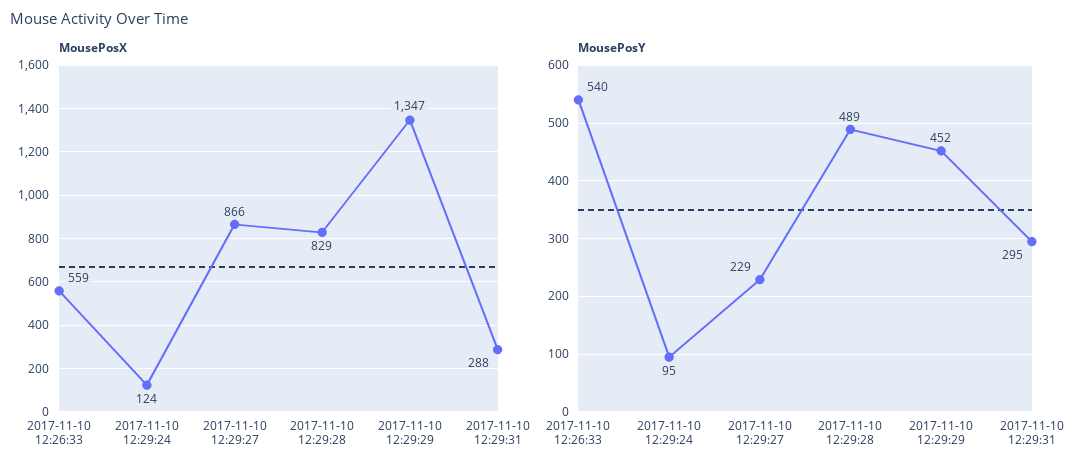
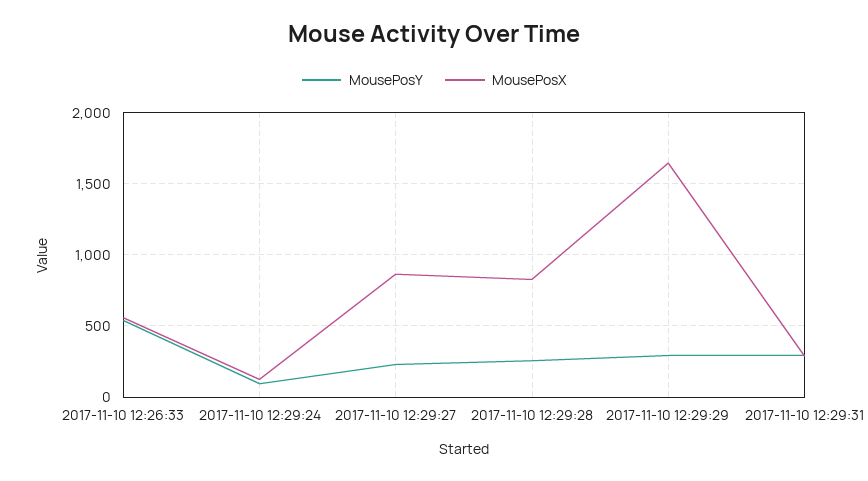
  {
    "MousePosX": {
      "2017-11-10 12:26:33": 559,
      "2017-11-10 12:29:24": 124,
      "2017-11-10 12:29:27": 866,
      "2017-11-10 12:29:28": 829,
-     "2017-11-10 12:29:29": 1347,
+     "2017-11-10 12:29:29": 1650,
      "2017-11-10 12:29:31": 288
    },
    "MousePosY": {
      "2017-11-10 12:26:33": 540,
      "2017-11-10 12:29:24": 95,
      "2017-11-10 12:29:27": 229,
-     "2017-11-10 12:29:28": 489,
+     "2017-11-10 12:29:28": 250,
-     "2017-11-10 12:29:29": 452,
+     "2017-11-10 12:29:29": 300,
      "2017-11-10 12:29:31": 295
    }
  }

